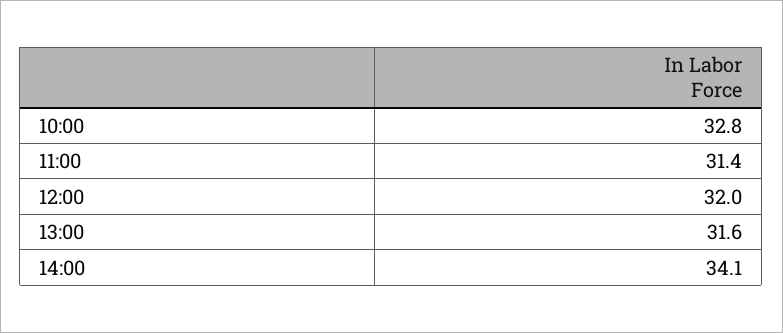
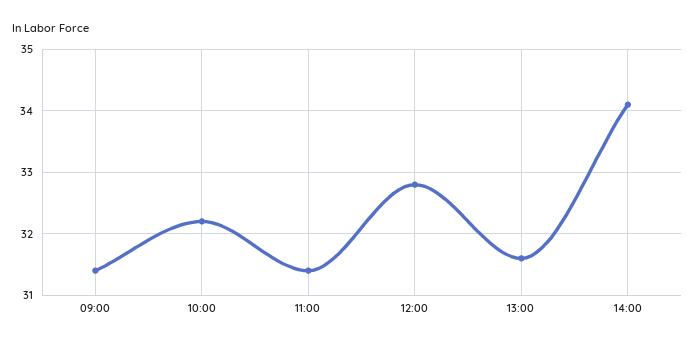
  {
-   "10:00": 32.8,
+   "10:00": 32.2,
    "11:00": 31.4,
-   "12:00": 32,
+   "12:00": 32.8,
    "13:00": 31.6,
-   "14:00": 34.1
+   "14:00": 34.1,
+   "09:00": 31.4
  }

